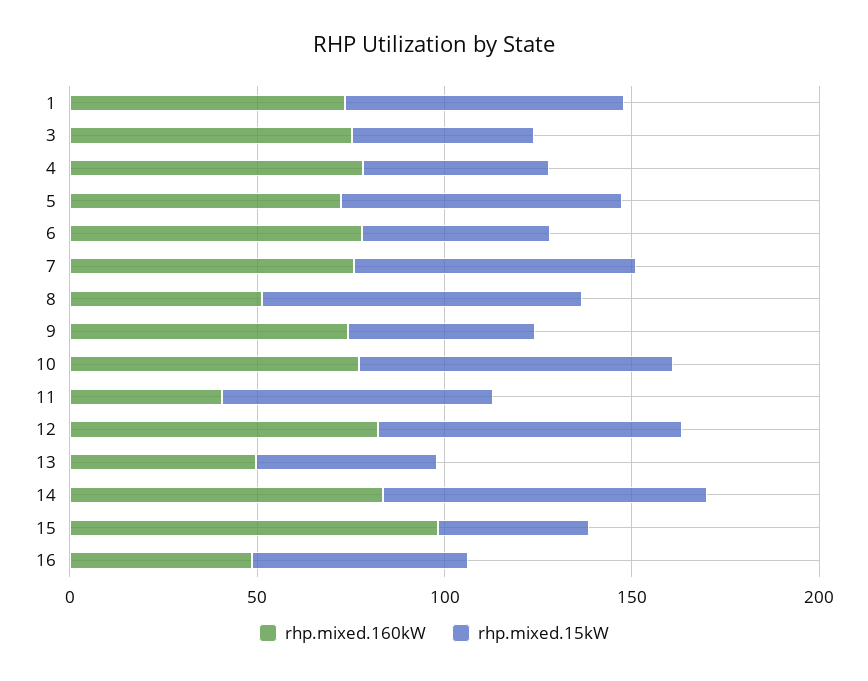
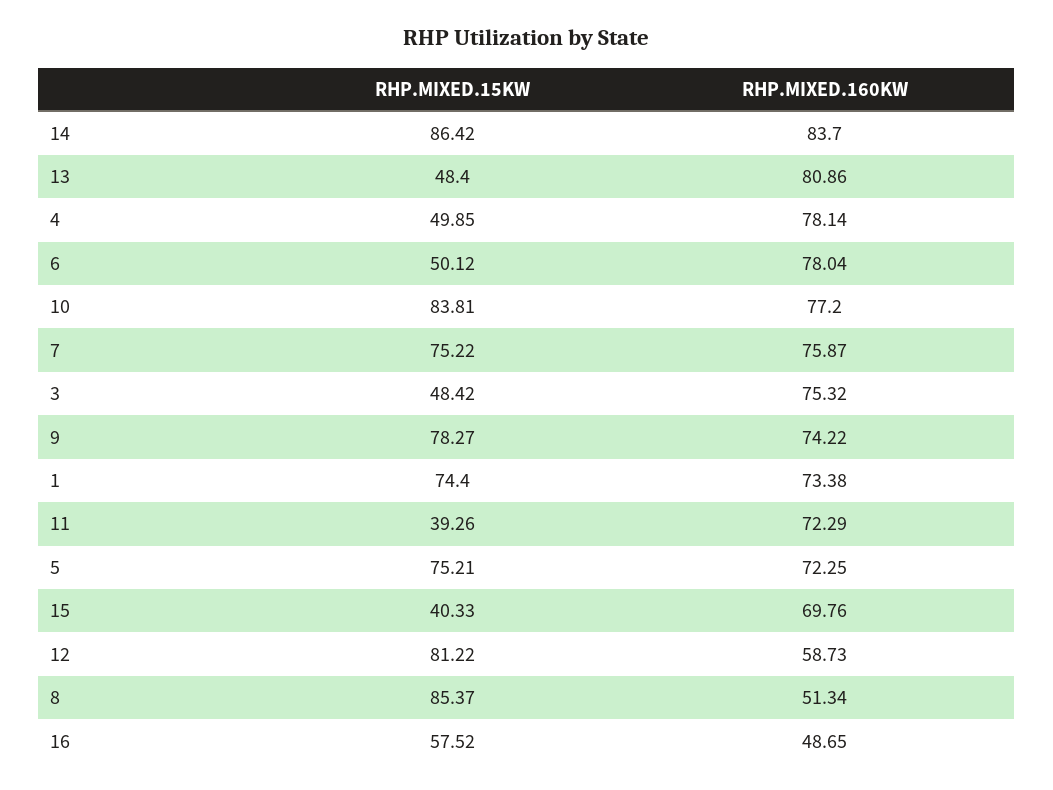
  {
    "rhp.mixed.160kW": {
      "1": 73.38,
      "3": 75.32,
      "4": 78.14,
      "5": 72.25,
      "6": 78.04,
      "7": 75.87,
      "8": 51.34,
      "9": 74.22,
      "10": 77.2,
-     "11": 40,
+     "11": 72.29,
-     "12": 80,
+     "12": 58.73,
-     "13": 50,
+     "13": 80.86,
      "14": 83.7,
-     "15": 100,
+     "15": 69.76,
      "16": 48.65
    },
    "rhp.mixed.15kW": {
      "1": 74.4,
      "3": 48.42,
      "4": 49.85,
      "5": 75.21,
      "6": 50.12,
      "7": 75.22,
      "8": 85.37,
-     "9": 50,
+     "9": 78.27,
      "10": 83.81,
-     "11": 70,
+     "11": 39.26,
      "12": 81.22,
      "13": 48.4,
      "14": 86.42,
      "15": 40.33,
      "16": 57.52
    }
  }

